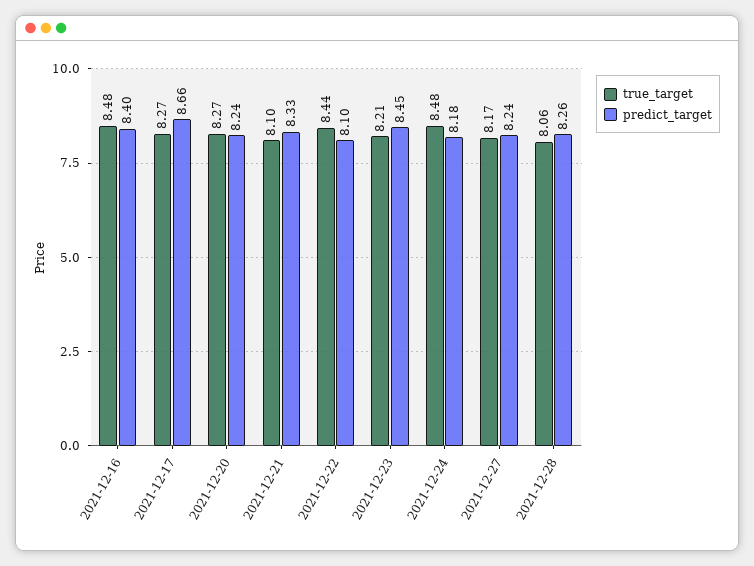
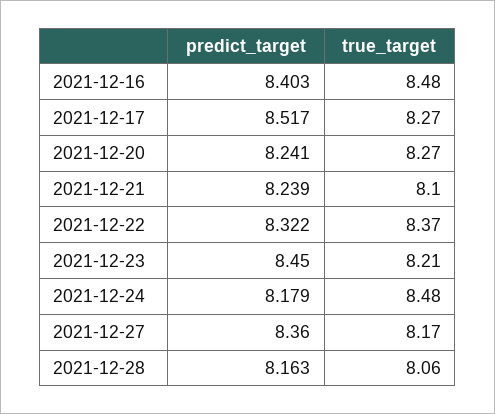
  {
    "true_target": {
      "2021-12-16": 8.48,
      "2021-12-17": 8.27,
      "2021-12-20": 8.27,
      "2021-12-21": 8.1,
-     "2021-12-22": 8.44,
+     "2021-12-22": 8.37,
      "2021-12-23": 8.21,
      "2021-12-24": 8.48,
      "2021-12-27": 8.17,
      "2021-12-28": 8.06
    },
    "predict_target": {
      "2021-12-16": 8.403,
-     "2021-12-17": 8.66,
+     "2021-12-17": 8.517,
      "2021-12-20": 8.241,
-     "2021-12-21": 8.33,
+     "2021-12-21": 8.239,
-     "2021-12-22": 8.1,
+     "2021-12-22": 8.322,
      "2021-12-23": 8.45,
      "2021-12-24": 8.179,
-     "2021-12-27": 8.24,
+     "2021-12-27": 8.36,
-     "2021-12-28": 8.26
+     "2021-12-28": 8.163
    }
  }

